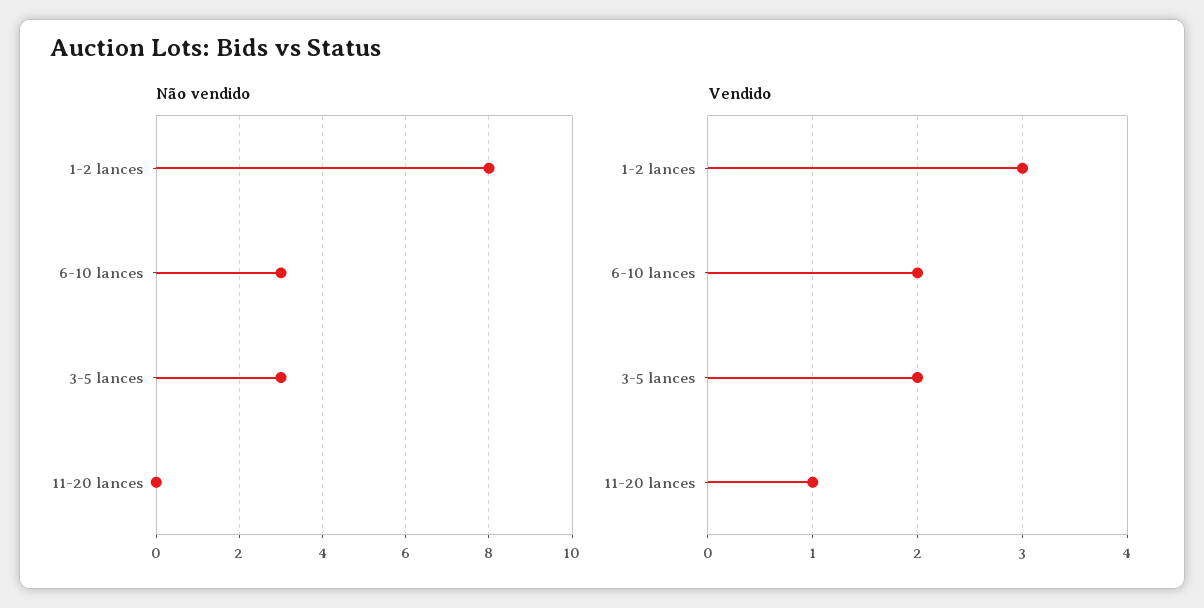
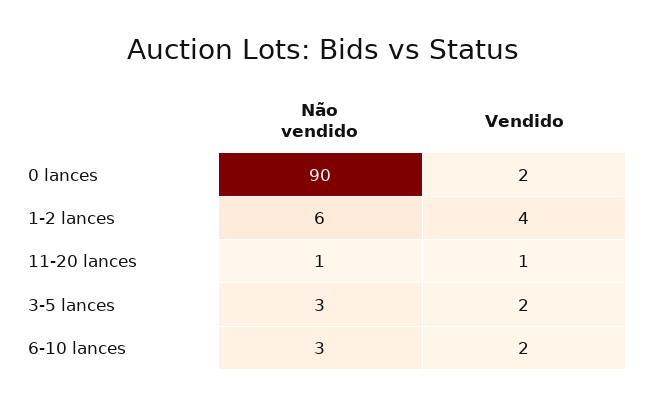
  {
    "Não vendido": {
-     "1-2 lances": 8,
+     "1-2 lances": 6,
      "6-10 lances": 3,
      "3-5 lances": 3,
-     "11-20 lances": 0
+     "11-20 lances": 1,
+     "0 lances": 90
    },
    "Vendido": {
-     "1-2 lances": 3,
+     "1-2 lances": 4,
      "6-10 lances": 2,
      "3-5 lances": 2,
-     "11-20 lances": 1
+     "11-20 lances": 1,
+     "0 lances": 2
    }
  }

